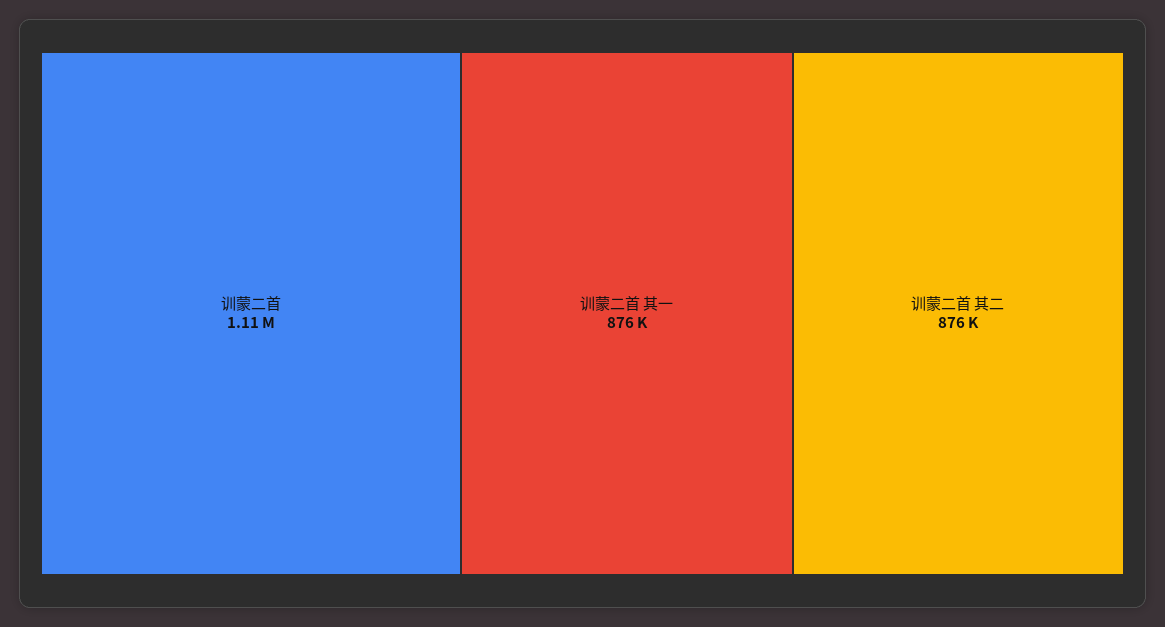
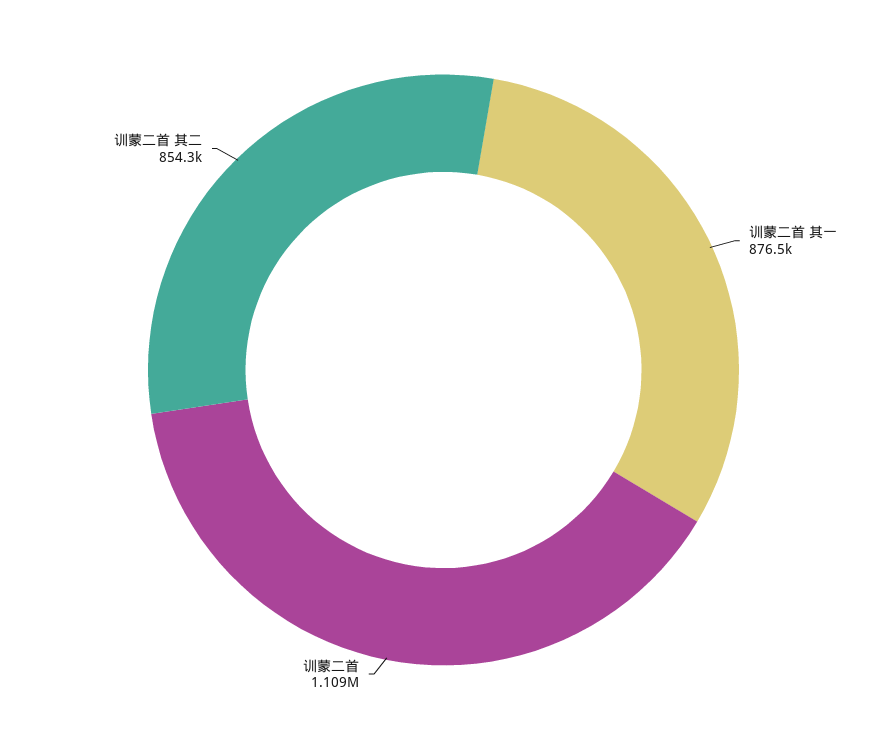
  {
    "训蒙二首": 1109000,
    "训蒙二首 其一": 876500,
-   "训蒙二首 其二": 876000
+   "训蒙二首 其二": 854300
  }

